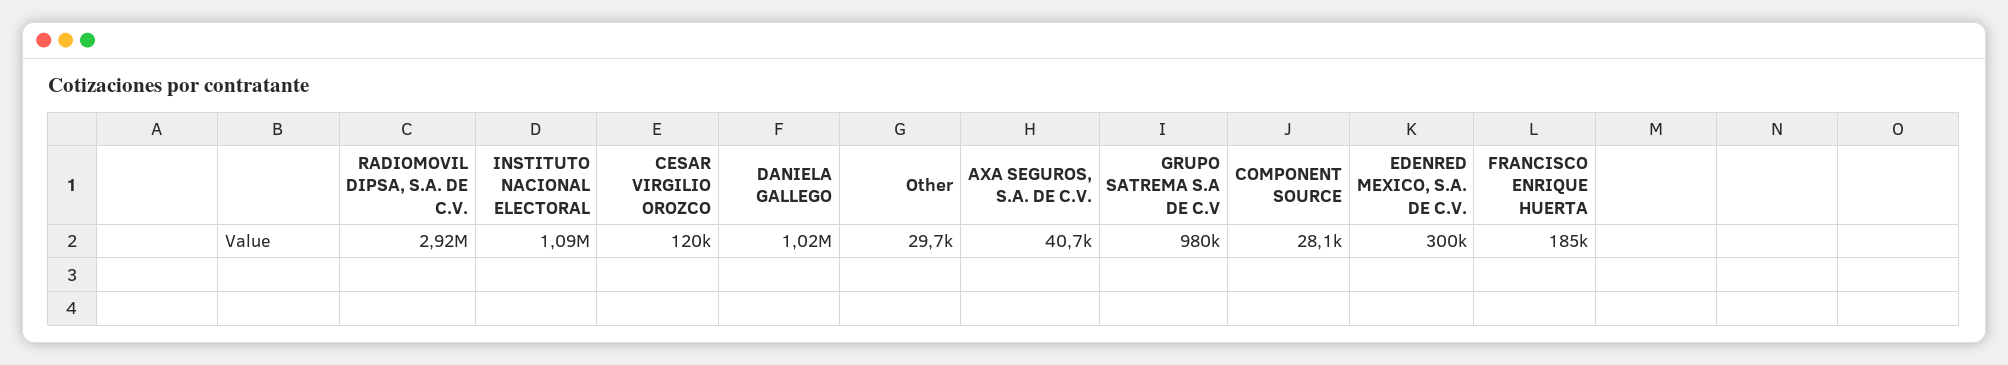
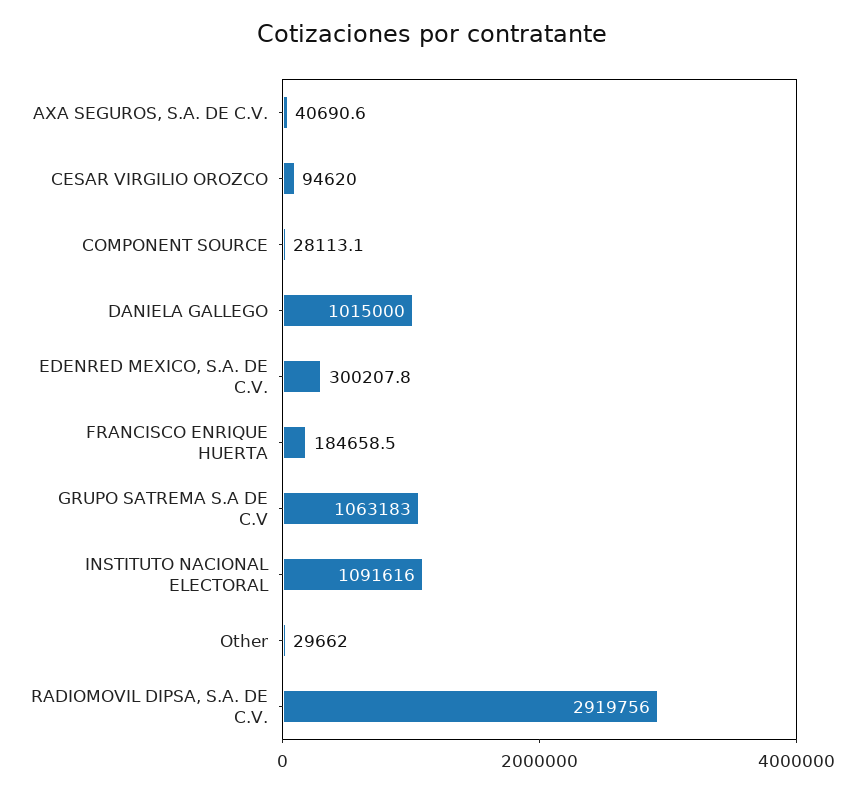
  {
    "RADIOMOVIL DIPSA, S.A. DE C.V.": 2919756,
    "INSTITUTO NACIONAL ELECTORAL": 1091616,
-   "CESAR VIRGILIO OROZCO": 120000,
+   "CESAR VIRGILIO OROZCO": 94620,
    "DANIELA GALLEGO": 1015000,
    "Other": 29662,
    "AXA SEGUROS, S.A. DE C.V.": 40690.6,
-   "GRUPO SATREMA S.A DE C.V": 980000,
+   "GRUPO SATREMA S.A DE C.V": 1063183,
    "COMPONENT SOURCE": 28113.1,
    "EDENRED MEXICO, S.A. DE C.V.": 300207.8,
    "FRANCISCO ENRIQUE HUERTA": 184658.5
  }

